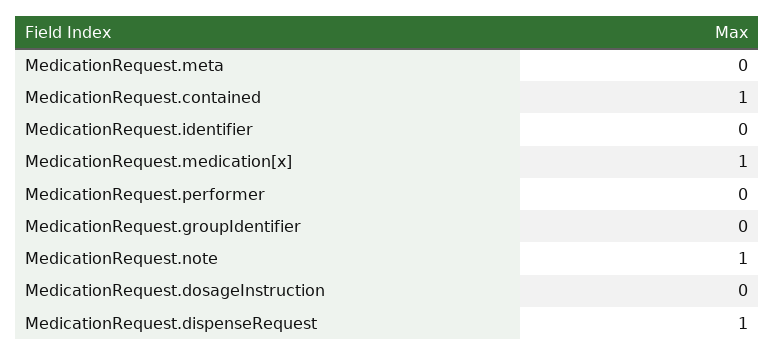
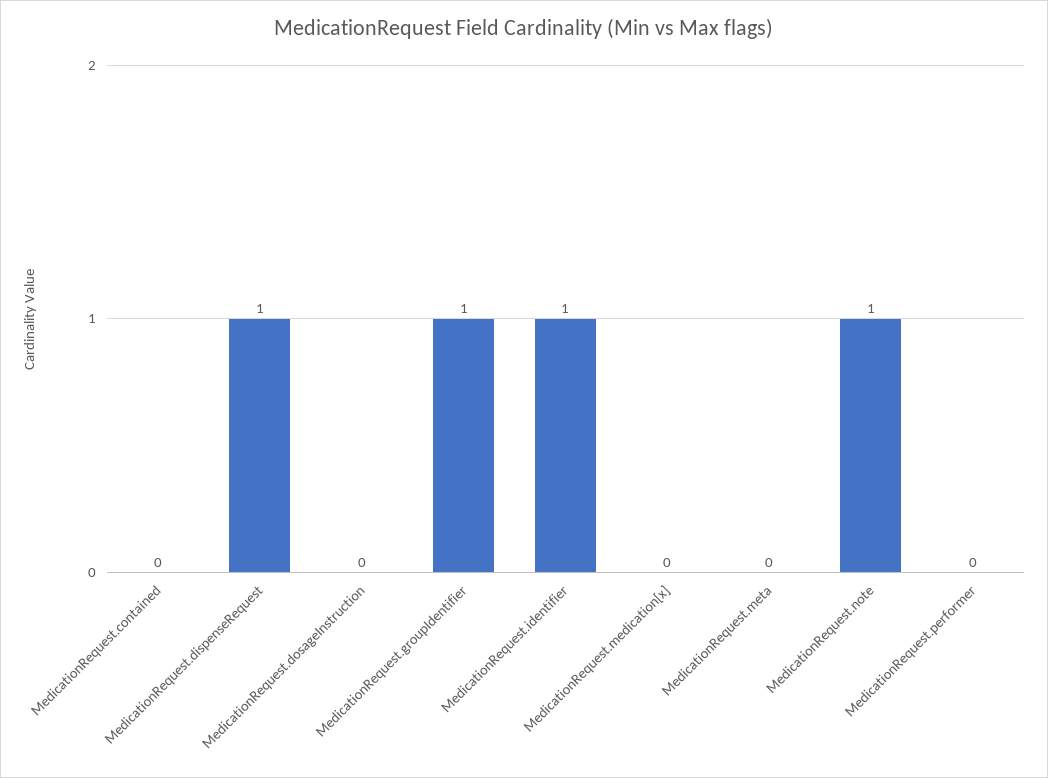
  {
    "MedicationRequest.meta": 0,
-   "MedicationRequest.contained": 1,
+   "MedicationRequest.contained": 0,
-   "MedicationRequest.identifier": 0,
+   "MedicationRequest.identifier": 1,
-   "MedicationRequest.medication[x]": 1,
+   "MedicationRequest.medication[x]": 0,
    "MedicationRequest.performer": 0,
-   "MedicationRequest.groupIdentifier": 0,
+   "MedicationRequest.groupIdentifier": 1,
    "MedicationRequest.note": 1,
    "MedicationRequest.dosageInstruction": 0,
    "MedicationRequest.dispenseRequest": 1
  }

